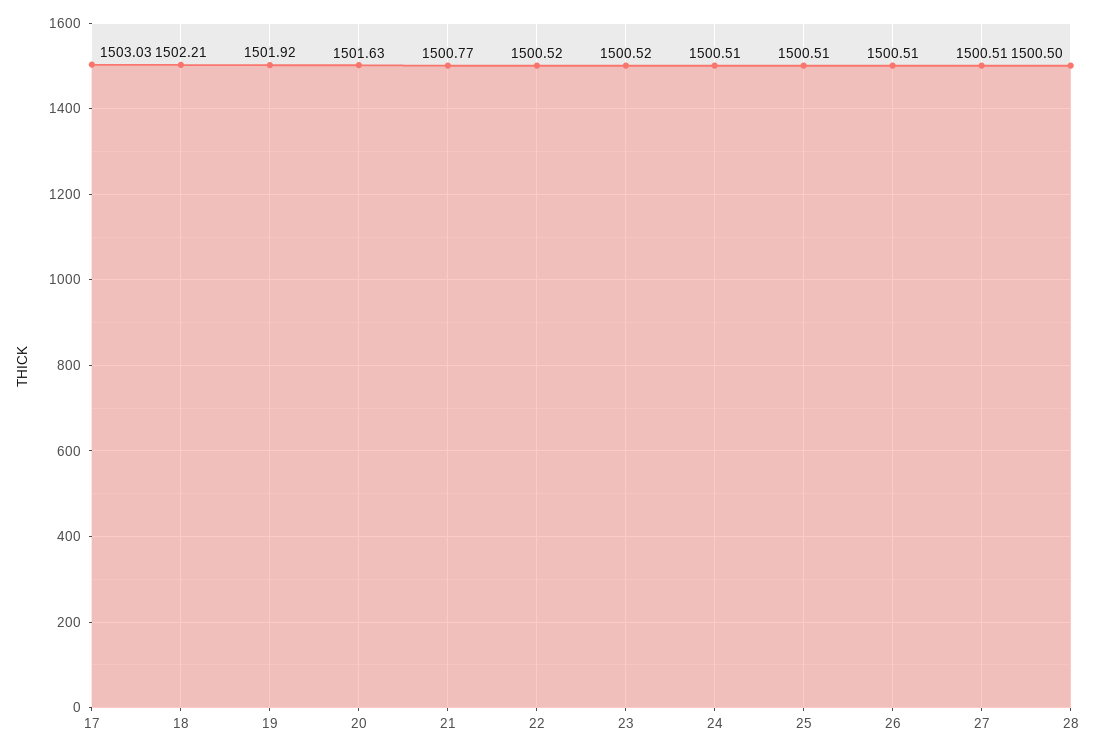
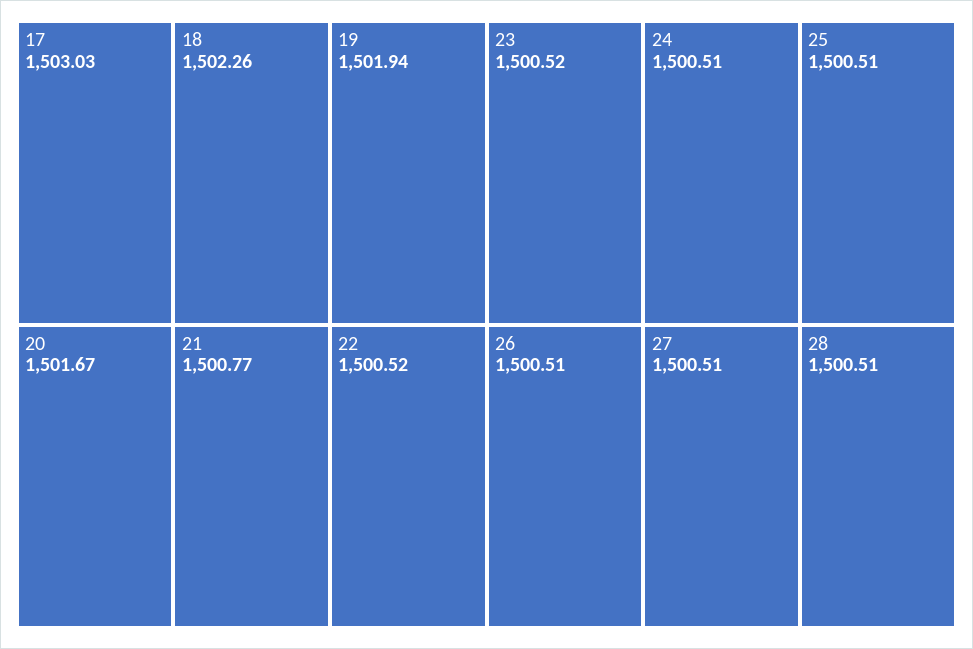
  {
    "17": 1503.03,
-   "18": 1502.21,
+   "18": 1502.26,
-   "19": 1501.92,
+   "19": 1501.94,
-   "20": 1501.63,
+   "20": 1501.67,
    "21": 1500.77,
    "22": 1500.52,
    "23": 1500.52,
    "24": 1500.51,
    "25": 1500.51,
    "26": 1500.51,
    "27": 1500.51,
-   "28": 1500.5
+   "28": 1500.51
  }

